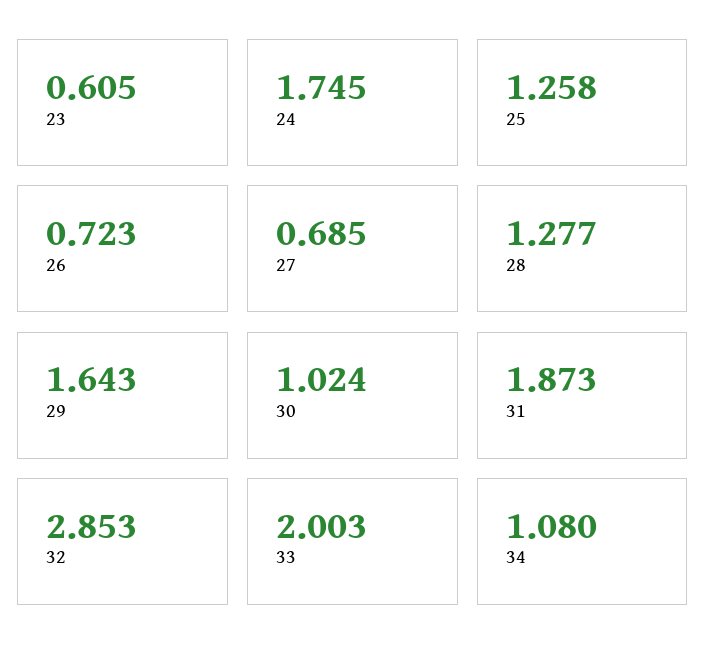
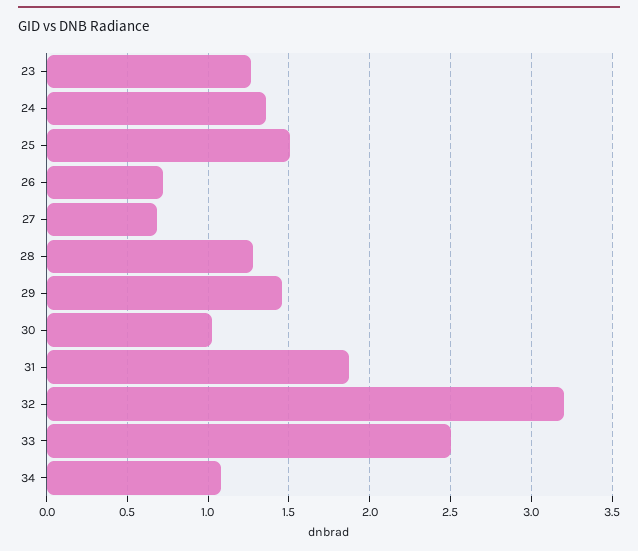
  {
-   "23": 0.605,
+   "23": 1.25,
-   "24": 1.745,
+   "24": 1.35,
-   "25": 1.258,
+   "25": 1.5,
    "26": 0.723,
    "27": 0.685,
    "28": 1.277,
-   "29": 1.643,
+   "29": 1.45,
    "30": 1.024,
    "31": 1.873,
-   "32": 2.853,
+   "32": 3.2,
-   "33": 2.003,
+   "33": 2.5,
    "34": 1.08
  }

